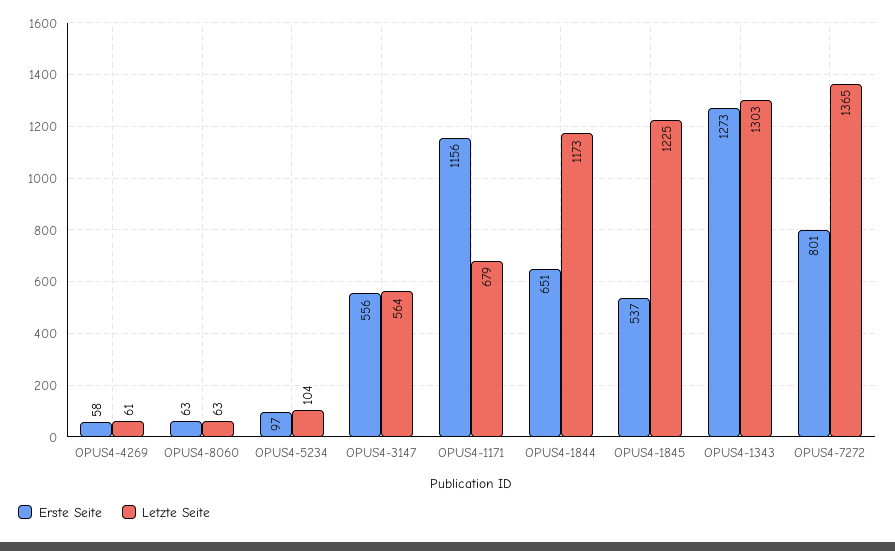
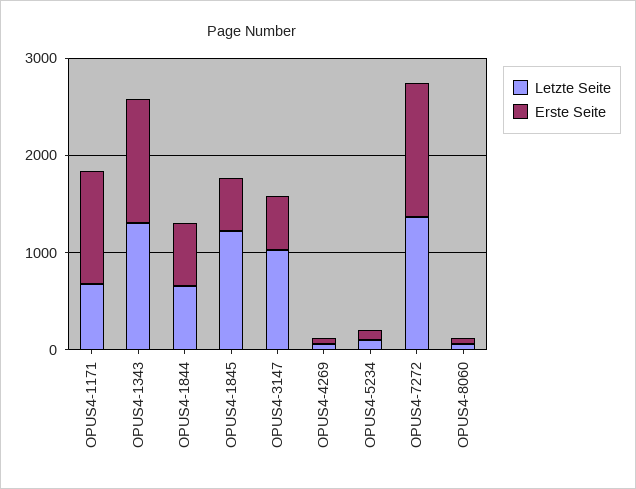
  {
    "Erste Seite": {
      "OPUS4-4269": 58,
      "OPUS4-8060": 63,
      "OPUS4-5234": 97,
      "OPUS4-3147": 556,
      "OPUS4-1171": 1156,
      "OPUS4-1844": 651,
      "OPUS4-1845": 537,
      "OPUS4-1343": 1273,
-     "OPUS4-7272": 801
+     "OPUS4-7272": 1400
    },
    "Letzte Seite": {
      "OPUS4-4269": 61,
      "OPUS4-8060": 63,
      "OPUS4-5234": 104,
-     "OPUS4-3147": 564,
+     "OPUS4-3147": 1000,
      "OPUS4-1171": 679,
-     "OPUS4-1844": 1173,
+     "OPUS4-1844": 600,
      "OPUS4-1845": 1225,
      "OPUS4-1343": 1303,
      "OPUS4-7272": 1365
    }
  }

